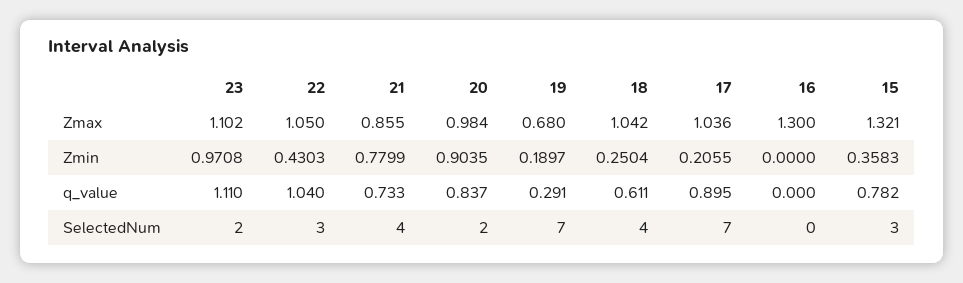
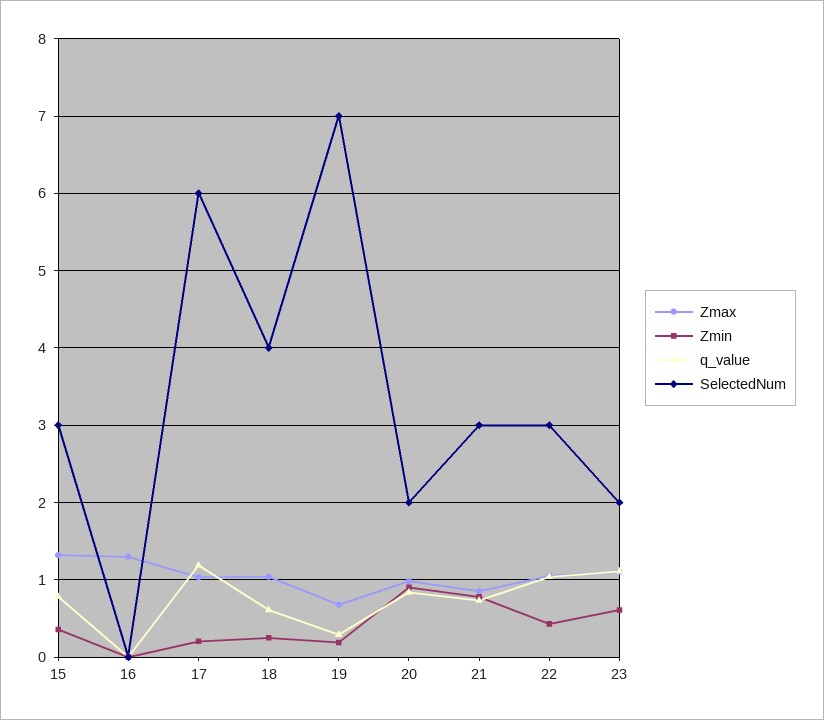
  {
    "Zmax": {
      "23": 1.102,
      "22": 1.05,
      "21": 0.855,
      "20": 0.984,
      "19": 0.68,
      "18": 1.042,
      "17": 1.036,
      "16": 1.3,
      "15": 1.321
    },
    "Zmin": {
-     "23": 0.9708,
+     "23": 0.6,
      "22": 0.4303,
      "21": 0.7799,
      "20": 0.9035,
      "19": 0.1897,
      "18": 0.2504,
      "17": 0.2055,
      "16": 0,
      "15": 0.3583
    },
    "q_value": {
      "23": 1.11,
      "22": 1.04,
      "21": 0.733,
      "20": 0.837,
      "19": 0.291,
      "18": 0.611,
-     "17": 0.895,
+     "17": 1.2,
      "16": 0,
      "15": 0.782
    },
    "SelectedNum": {
      "23": 2,
      "22": 3,
-     "21": 4,
+     "21": 3,
      "20": 2,
      "19": 7,
      "18": 4,
-     "17": 7,
+     "17": 6,
      "16": 0,
      "15": 3
    }
  }

